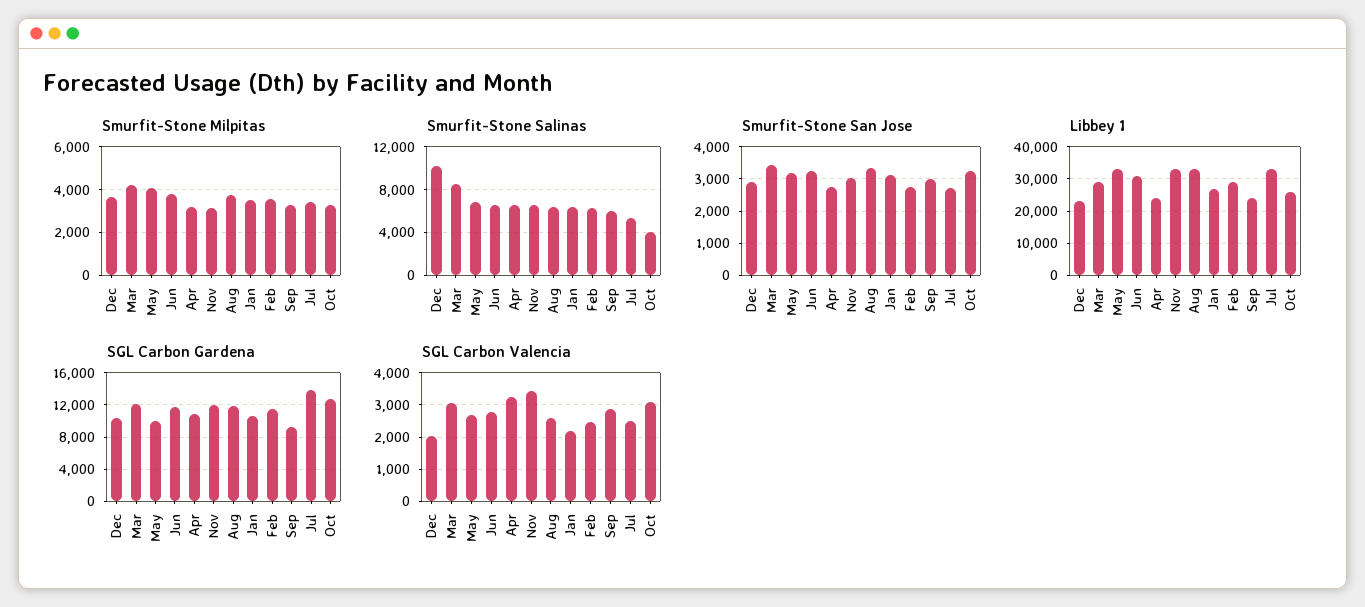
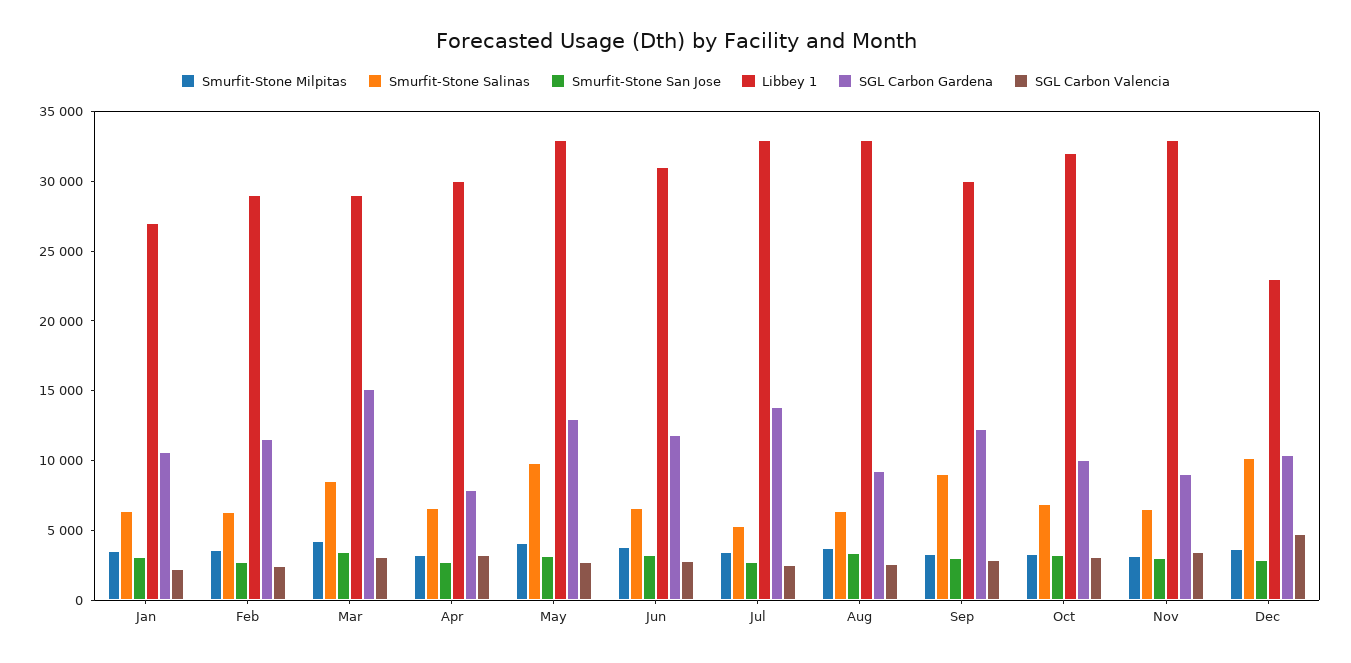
  {
    "Smurfit-Stone Milpitas": {
      "Dec": 3500,
      "Mar": 4000,
      "May": 4000,
      "Jun": 4000,
      "Apr": 3000,
      "Nov": 3000,
      "Aug": 3500,
      "Jan": 3500,
      "Feb": 3500,
      "Sep": 3500,
      "Jul": 3500,
      "Oct": 3500
    },
    "Smurfit-Stone Salinas": {
      "Dec": 10000,
      "Mar": 9000,
-     "May": 7000,
+     "May": 10000,
      "Jun": 7000,
      "Apr": 7000,
      "Nov": 7000,
      "Aug": 6000,
      "Jan": 6000,
      "Feb": 6000,
-     "Sep": 6000,
+     "Sep": 9000,
      "Jul": 5000,
-     "Oct": 4000
+     "Oct": 7000
    },
    "Smurfit-Stone San Jose": {
      "Dec": 3000,
      "Mar": 3400,
      "May": 3200,
      "Jun": 3200,
      "Apr": 2800,
      "Nov": 3000,
      "Aug": 3400,
      "Jan": 3200,
      "Feb": 2800,
      "Sep": 3000,
      "Jul": 2800,
      "Oct": 3200
    },
    "Libbey 1": {
      "Dec": 23000,
      "Mar": 29000,
      "May": 33000,
      "Jun": 31000,
-     "Apr": 24000,
+     "Apr": 30000,
      "Nov": 33000,
      "Aug": 33000,
      "Jan": 27000,
      "Feb": 29000,
-     "Sep": 24000,
+     "Sep": 30000,
      "Jul": 33000,
-     "Oct": 26000
+     "Oct": 32000
    },
    "SGL Carbon Gardena": {
      "Dec": 10000,
-     "Mar": 12000,
+     "Mar": 15000,
-     "May": 10000,
+     "May": 13000,
      "Jun": 12000,
-     "Apr": 11000,
+     "Apr": 8000,
-     "Nov": 12000,
+     "Nov": 9000,
-     "Aug": 12000,
+     "Aug": 9000,
      "Jan": 11000,
      "Feb": 12000,
-     "Sep": 9000,
+     "Sep": 12000,
      "Jul": 14000,
-     "Oct": 13000
+     "Oct": 10000
    },
    "SGL Carbon Valencia": {
-     "Dec": 2000,
+     "Dec": 5000,
      "Mar": 3000,
      "May": 2600,
      "Jun": 2800,
      "Apr": 3200,
      "Nov": 3400,
      "Aug": 2600,
      "Jan": 2200,
      "Feb": 2400,
      "Sep": 2800,
      "Jul": 2600,
      "Oct": 3200
    }
  }

